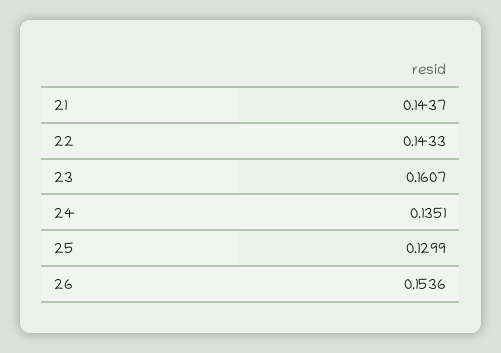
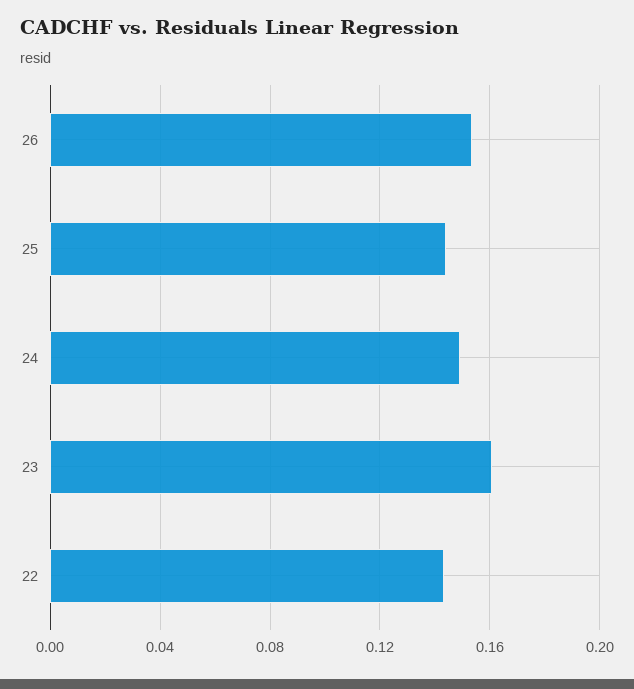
  {
-   "21": 0.1437,
    "22": 0.1433,
    "23": 0.1607,
-   "24": 0.1351,
+   "24": 0.15,
-   "25": 0.1299,
+   "25": 0.145,
    "26": 0.1536
  }

